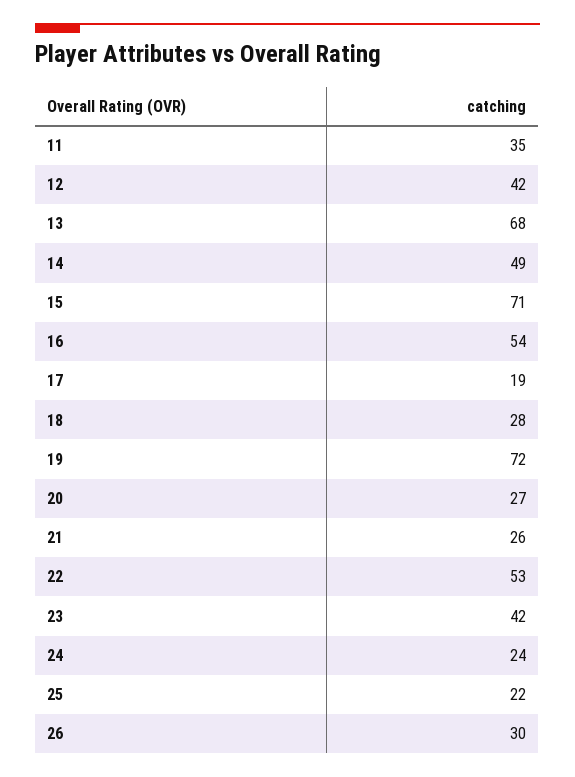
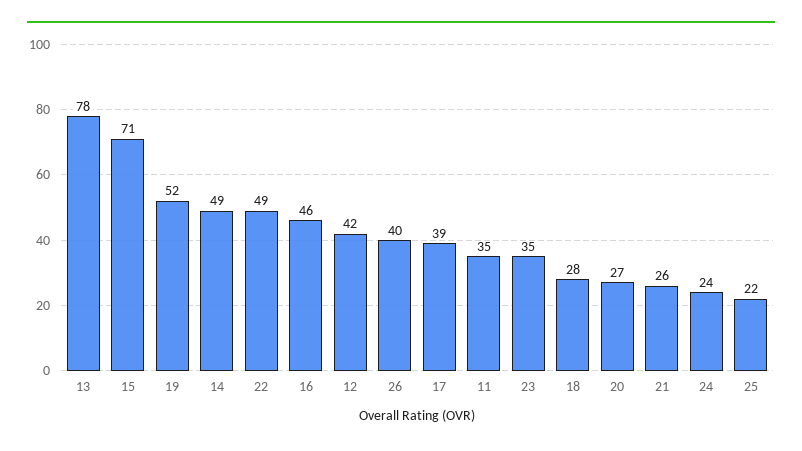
  {
    "11": 35,
    "12": 42,
-   "13": 68,
+   "13": 78,
    "14": 49,
    "15": 71,
-   "16": 54,
+   "16": 46,
-   "17": 19,
+   "17": 39,
    "18": 28,
-   "19": 72,
+   "19": 52,
    "20": 27,
    "21": 26,
-   "22": 53,
+   "22": 49,
-   "23": 42,
+   "23": 35,
    "24": 24,
    "25": 22,
-   "26": 30
+   "26": 40
  }

